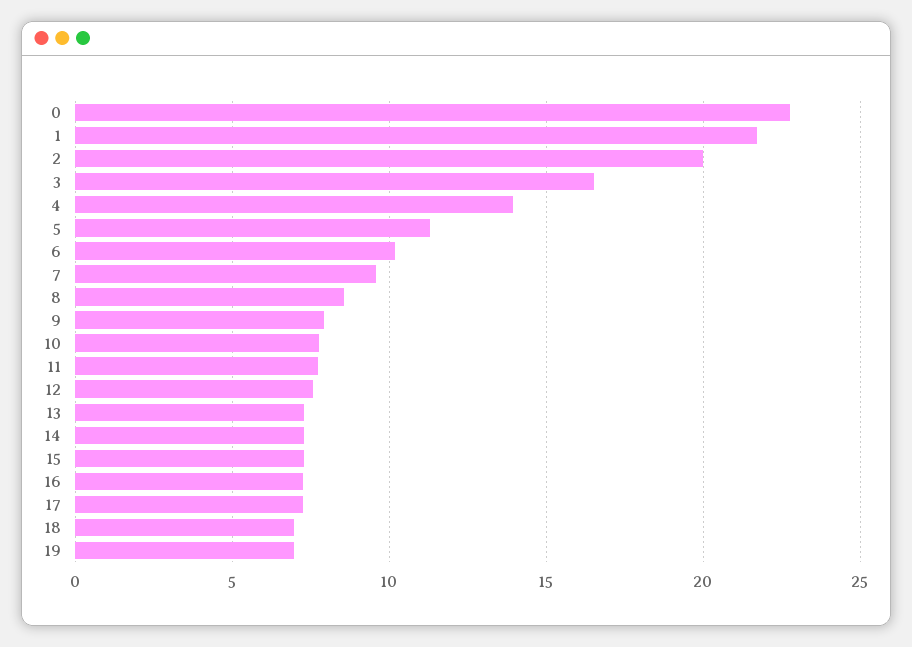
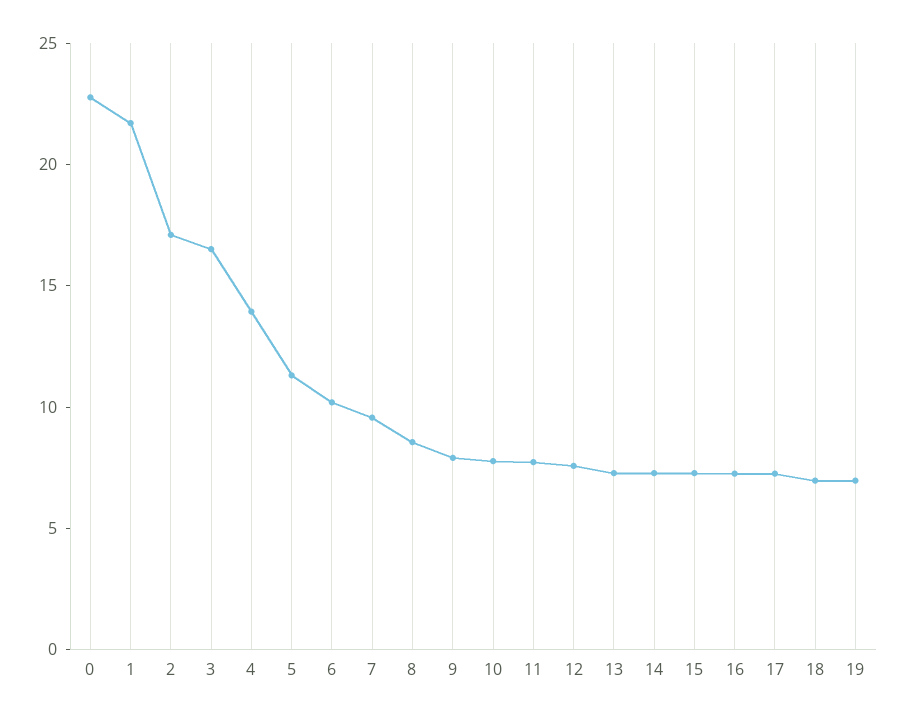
  {
    "0": 23,
    "1": 21.5,
-   "2": 20,
+   "2": 17,
    "3": 16.5,
    "4": 14,
    "5": 11.5,
    "6": 10,
    "7": 9.5,
    "8": 8.5,
    "9": 8,
    "10": 8,
    "11": 7.5,
    "12": 7.5,
    "13": 7.5,
    "14": 7.5,
    "15": 7.5,
    "16": 7.5,
    "17": 7.5,
    "18": 7,
    "19": 7
  }

